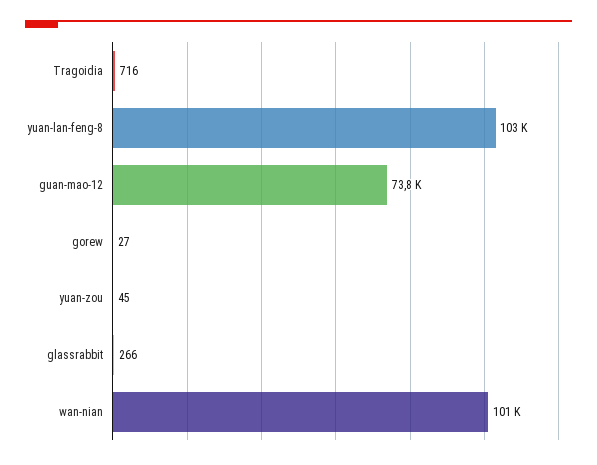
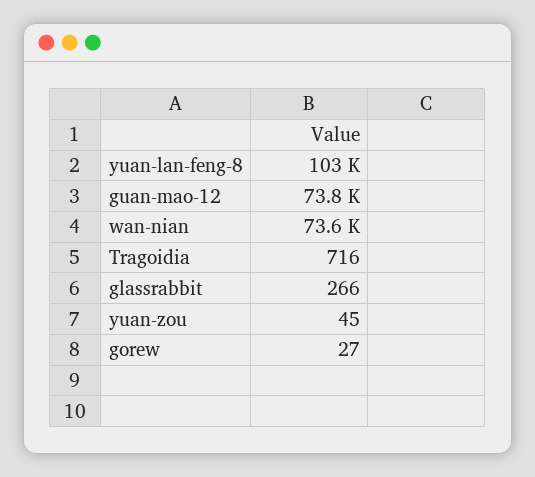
  {
    "Tragoidia": 716,
    "yuan-lan-feng-8": 103000,
    "guan-mao-12": 73800,
    "gorew": 27,
    "yuan-zou": 45,
    "glassrabbit": 266,
-   "wan-nian": 101000
+   "wan-nian": 73600
  }

